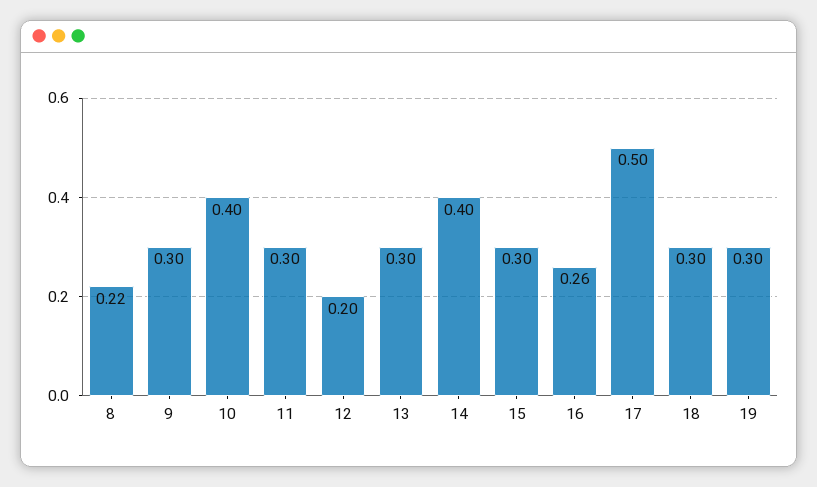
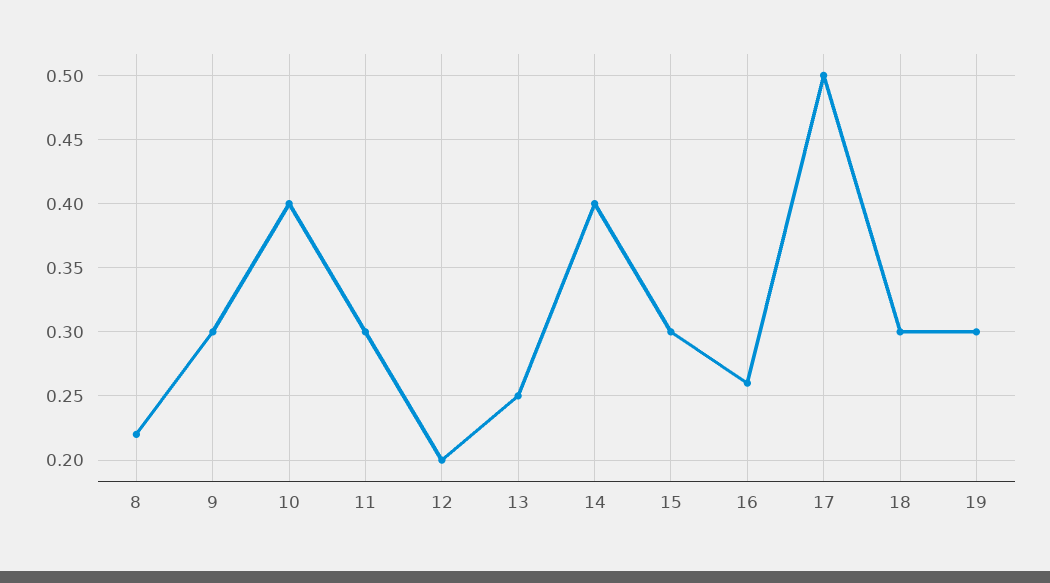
  {
    "8": 0.22,
    "9": 0.3,
    "10": 0.4,
    "11": 0.3,
    "12": 0.2,
-   "13": 0.3,
+   "13": 0.25,
    "14": 0.4,
    "15": 0.3,
    "16": 0.26,
    "17": 0.5,
    "18": 0.3,
    "19": 0.3
  }

